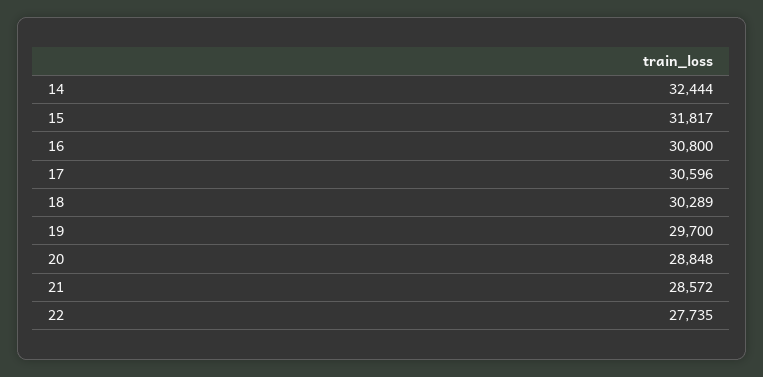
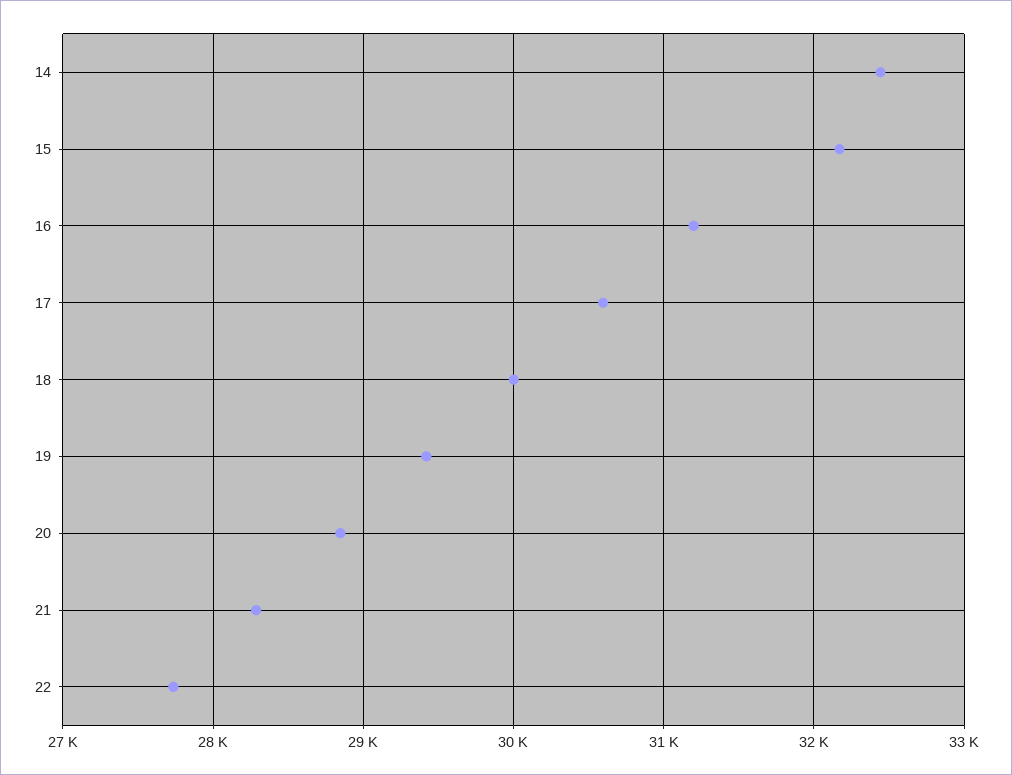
  {
    "14": 32444,
-   "15": 31817,
+   "15": 32200,
-   "16": 30800,
+   "16": 31200,
    "17": 30596,
-   "18": 30289,
+   "18": 30000,
-   "19": 29700,
+   "19": 29400,
    "20": 28848,
-   "21": 28572,
+   "21": 28300,
    "22": 27735
  }

